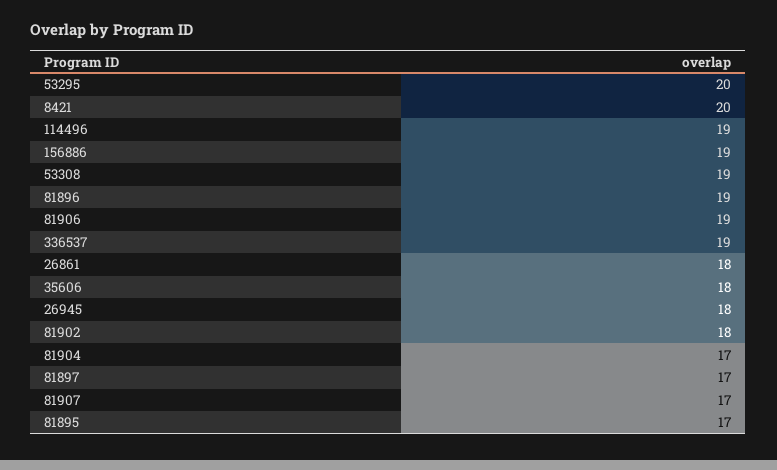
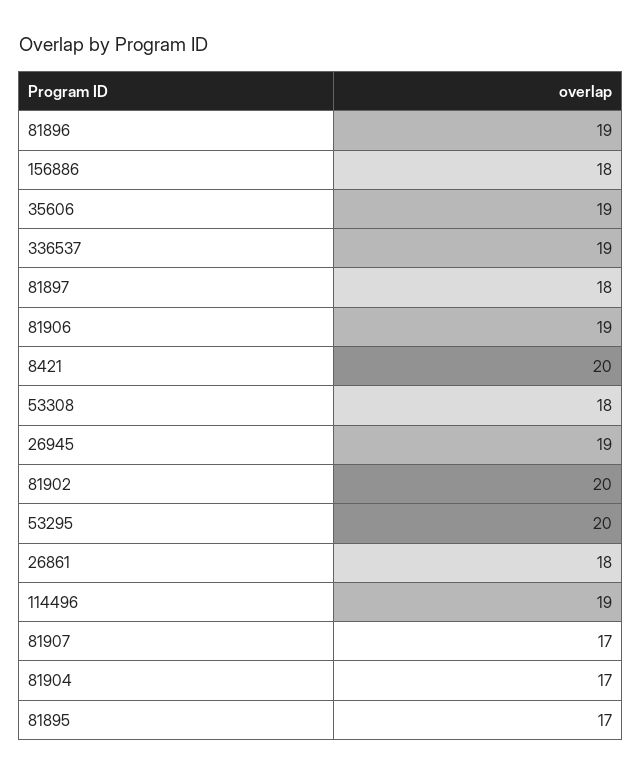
  {
    "53295": 20,
    "8421": 20,
    "114496": 19,
-   "156886": 19,
+   "156886": 18,
-   "53308": 19,
+   "53308": 18,
    "81896": 19,
    "81906": 19,
    "336537": 19,
    "26861": 18,
-   "35606": 18,
+   "35606": 19,
-   "26945": 18,
+   "26945": 19,
-   "81902": 18,
+   "81902": 20,
    "81904": 17,
-   "81897": 17,
+   "81897": 18,
    "81907": 17,
    "81895": 17
  }

